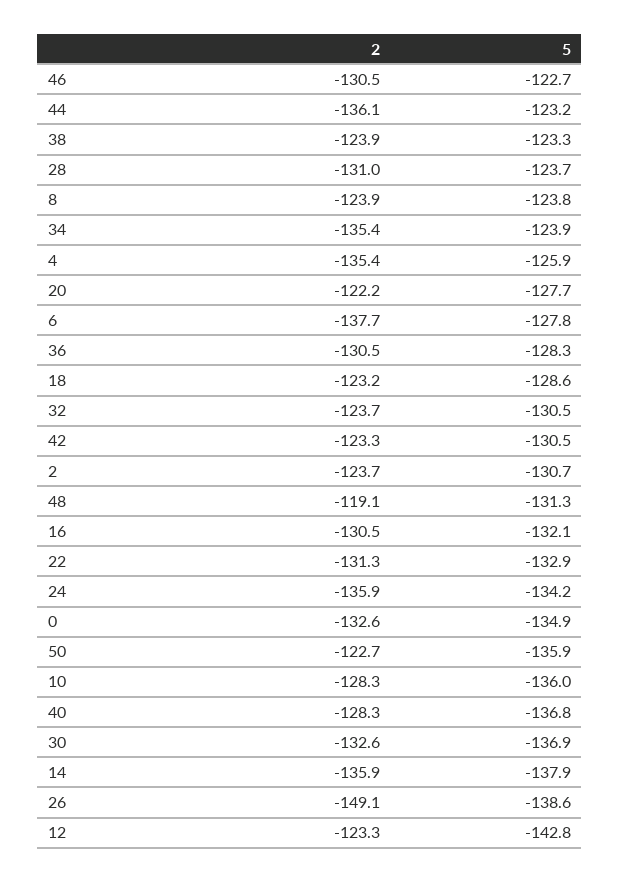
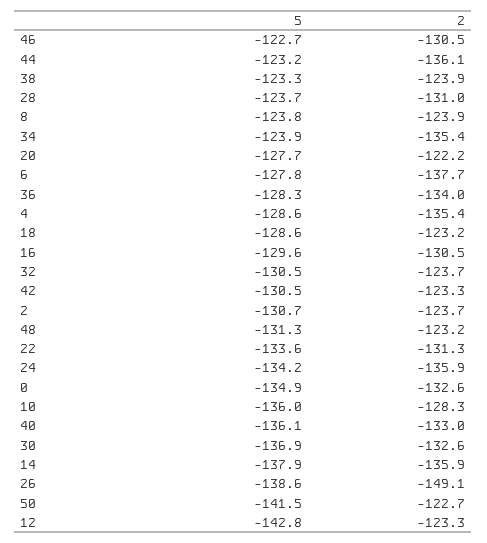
  {
    "2": {
      "46": -130.5,
      "44": -136.1,
      "38": -123.9,
      "28": -131,
      "8": -123.9,
      "34": -135.4,
      "4": -135.4,
      "20": -122.2,
      "6": -137.7,
-     "36": -130.5,
+     "36": -134,
      "18": -123.2,
      "32": -123.7,
      "42": -123.3,
      "2": -123.7,
-     "48": -119.1,
+     "48": -123.2,
      "16": -130.5,
      "22": -131.3,
      "24": -135.9,
      "0": -132.6,
      "50": -122.7,
      "10": -128.3,
-     "40": -128.3,
+     "40": -133,
      "30": -132.6,
      "14": -135.9,
      "26": -149.1,
      "12": -123.3
    },
    "5": {
      "46": -122.7,
      "44": -123.2,
      "38": -123.3,
      "28": -123.7,
      "8": -123.8,
      "34": -123.9,
-     "4": -125.9,
+     "4": -128.6,
      "20": -127.7,
      "6": -127.8,
      "36": -128.3,
      "18": -128.6,
      "32": -130.5,
      "42": -130.5,
      "2": -130.7,
      "48": -131.3,
-     "16": -132.1,
+     "16": -129.6,
-     "22": -132.9,
+     "22": -133.6,
      "24": -134.2,
      "0": -134.9,
-     "50": -135.9,
+     "50": -141.5,
      "10": -136,
-     "40": -136.8,
+     "40": -136.1,
      "30": -136.9,
      "14": -137.9,
      "26": -138.6,
      "12": -142.8
    }
  }

